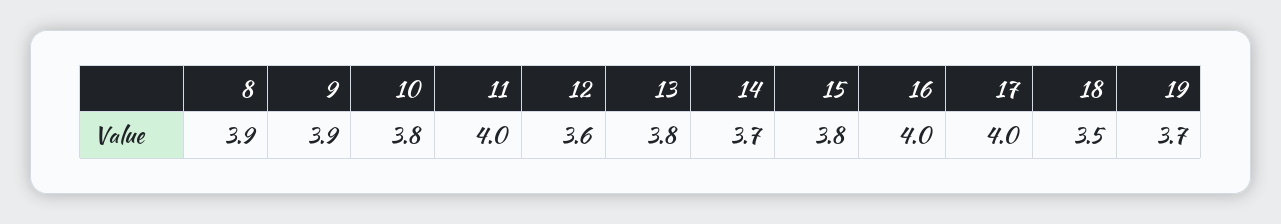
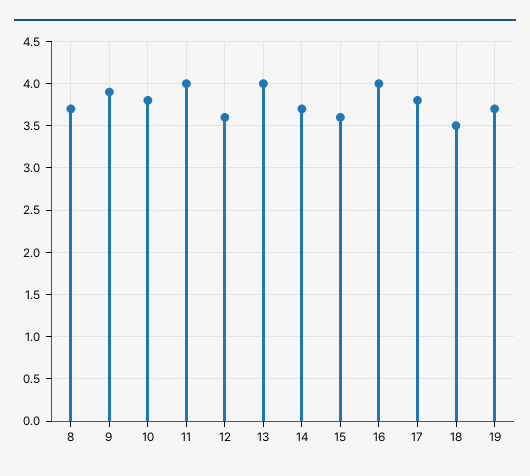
  {
-   "8": 3.9,
+   "8": 3.7,
    "9": 3.9,
    "10": 3.8,
    "11": 4,
    "12": 3.6,
-   "13": 3.8,
+   "13": 4,
    "14": 3.7,
-   "15": 3.8,
+   "15": 3.6,
    "16": 4,
-   "17": 4,
+   "17": 3.8,
    "18": 3.5,
    "19": 3.7
  }

